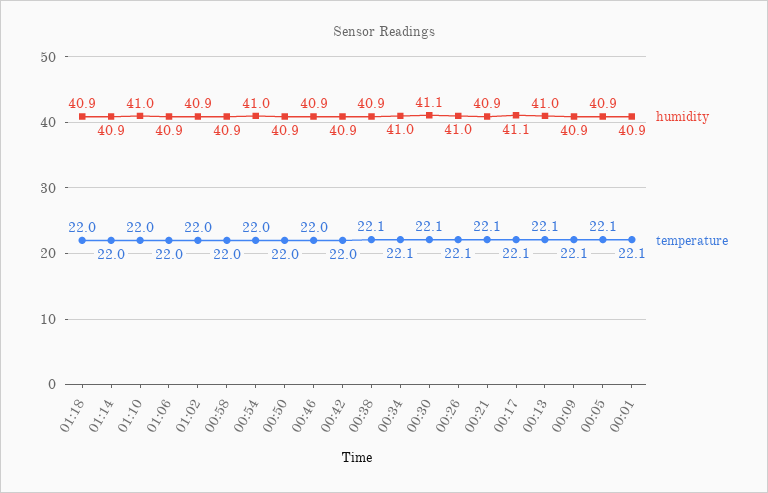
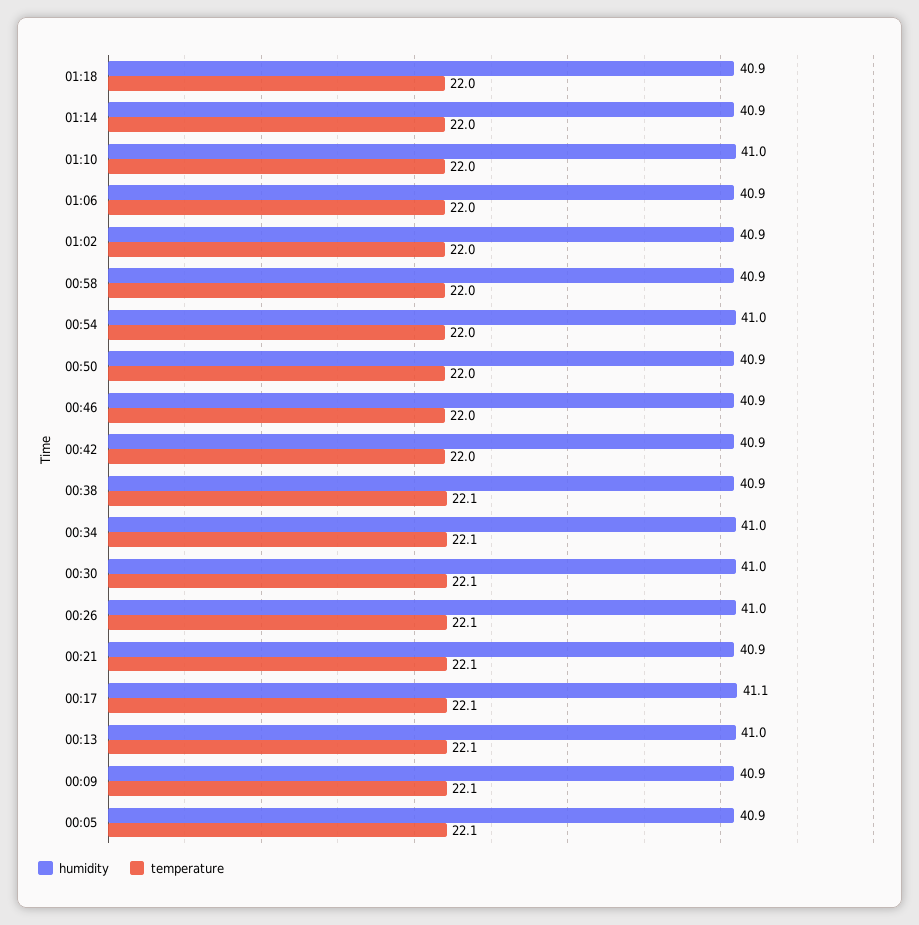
  {
    "humidity": {
      "01:18": 40.9,
      "01:14": 40.9,
      "01:10": 41,
      "01:06": 40.9,
      "01:02": 40.9,
      "00:58": 40.9,
      "00:54": 41,
      "00:50": 40.9,
      "00:46": 40.9,
      "00:42": 40.9,
      "00:38": 40.9,
      "00:34": 41,
-     "00:30": 41.1,
+     "00:30": 41,
      "00:26": 41,
      "00:21": 40.9,
      "00:17": 41.1,
      "00:13": 41,
      "00:09": 40.9,
-     "00:05": 40.9,
+     "00:05": 40.9
-     "00:01": 40.9
    },
    "temperature": {
      "01:18": 22,
      "01:14": 22,
      "01:10": 22,
      "01:06": 22,
      "01:02": 22,
      "00:58": 22,
      "00:54": 22,
      "00:50": 22,
      "00:46": 22,
      "00:42": 22,
      "00:38": 22.1,
      "00:34": 22.1,
      "00:30": 22.1,
      "00:26": 22.1,
      "00:21": 22.1,
      "00:17": 22.1,
      "00:13": 22.1,
      "00:09": 22.1,
-     "00:05": 22.1,
+     "00:05": 22.1
-     "00:01": 22.1
    }
  }

